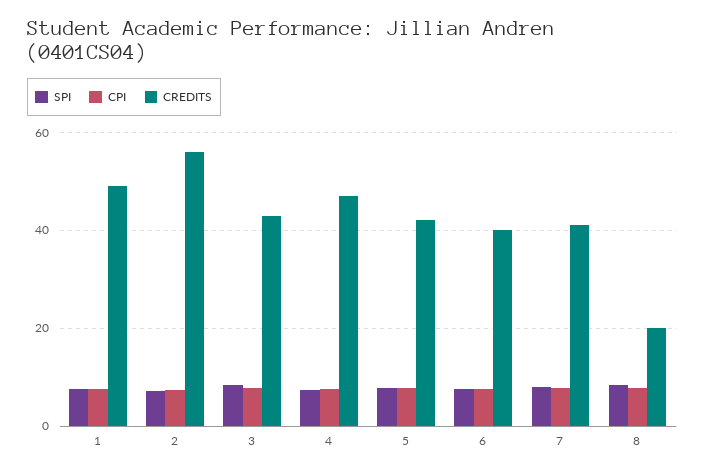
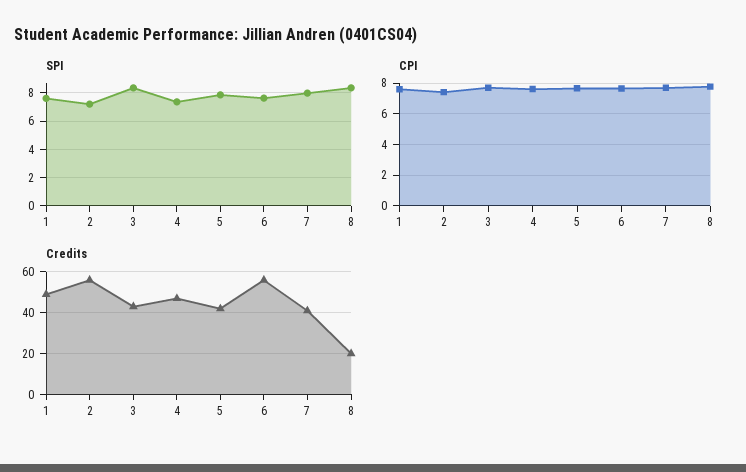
  {
    "SPI": {
      "1": 7.5,
      "2": 7,
      "3": 8.5,
      "4": 7.5,
      "5": 8,
      "6": 7.5,
      "7": 8,
      "8": 8.5
    },
    "CPI": {
      "1": 7.5,
      "2": 7.5,
      "3": 7.5,
      "4": 7.5,
      "5": 7.5,
      "6": 7.5,
      "7": 7.5,
      "8": 8
    },
    "CREDITS": {
      "1": 50,
      "2": 56,
      "3": 44,
      "4": 48,
      "5": 42,
-     "6": 40,
+     "6": 55,
      "7": 42,
      "8": 20
    }
  }

